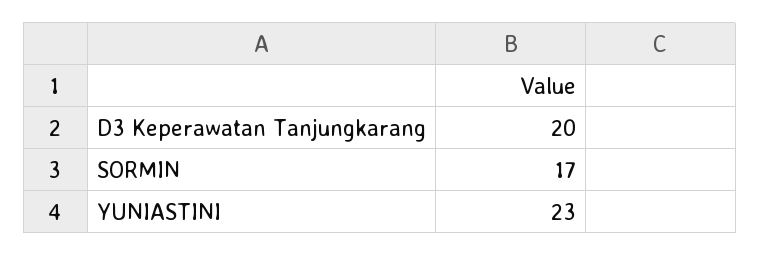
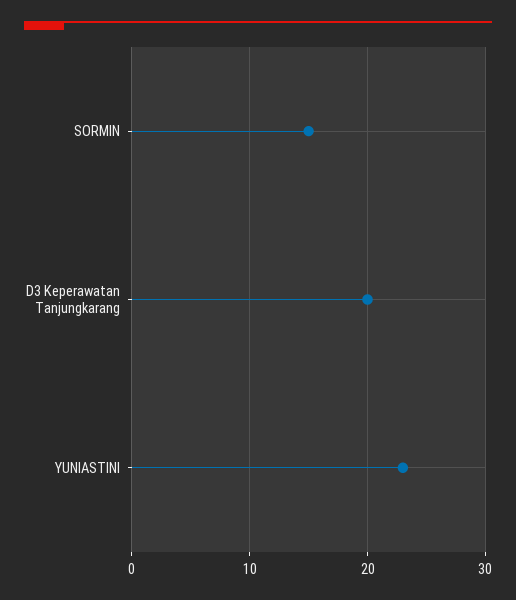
  {
    "D3 Keperawatan Tanjungkarang": 20,
-   "SORMIN": 17,
+   "SORMIN": 15,
    "YUNIASTINI": 23
  }

